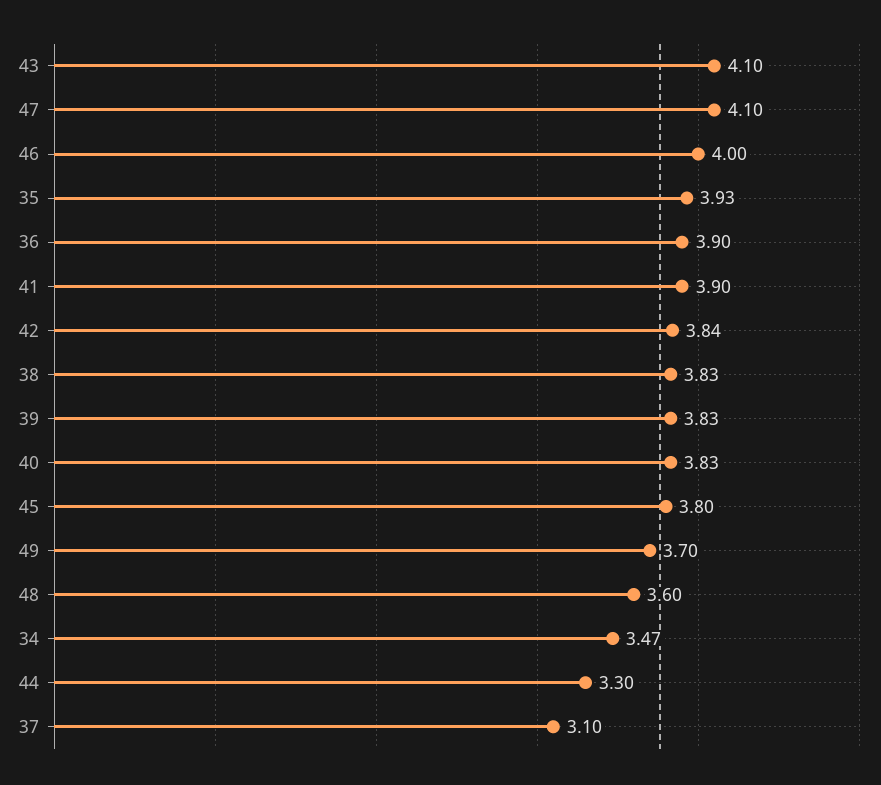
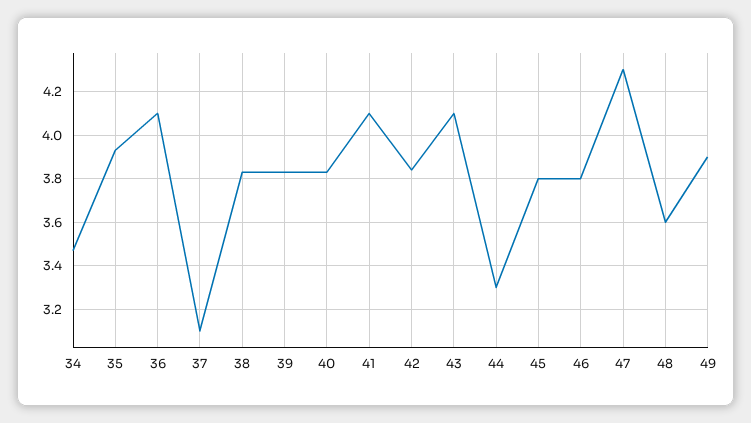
  {
    "43": 4.1,
-   "47": 4.1,
+   "47": 4.3,
-   "46": 4,
+   "46": 3.8,
    "35": 3.93,
-   "36": 3.9,
+   "36": 4.1,
-   "41": 3.9,
+   "41": 4.1,
    "42": 3.84,
    "38": 3.83,
    "39": 3.83,
    "40": 3.83,
    "45": 3.8,
-   "49": 3.7,
+   "49": 3.9,
    "48": 3.6,
    "34": 3.47,
    "44": 3.3,
    "37": 3.1
  }

